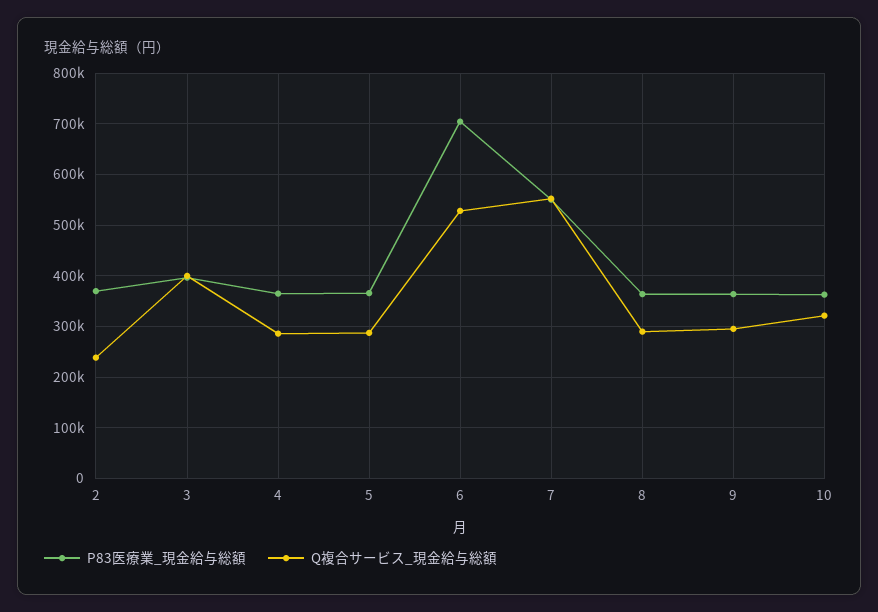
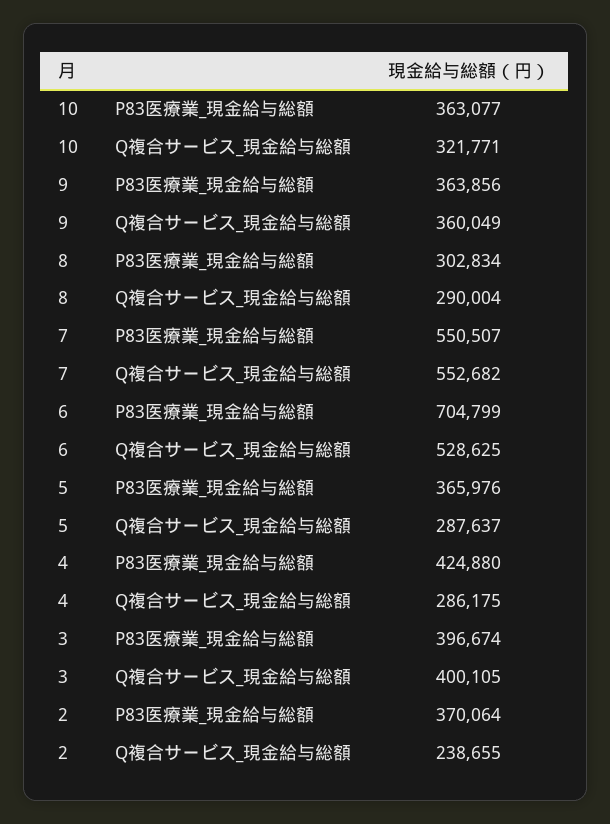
  {
    "P83医療業_現金給与総額": {
      "2": 370064,
      "3": 396674,
-     "4": 360000,
+     "4": 424880,
      "5": 365976,
      "6": 704799,
      "7": 550507,
-     "8": 360000,
+     "8": 302834,
      "9": 363856,
      "10": 363077
    },
    "Q複合サービス_現金給与総額": {
      "2": 238655,
      "3": 400105,
      "4": 286175,
      "5": 287637,
      "6": 528625,
      "7": 552682,
      "8": 290004,
-     "9": 300000,
+     "9": 360049,
      "10": 321771
    }
  }

